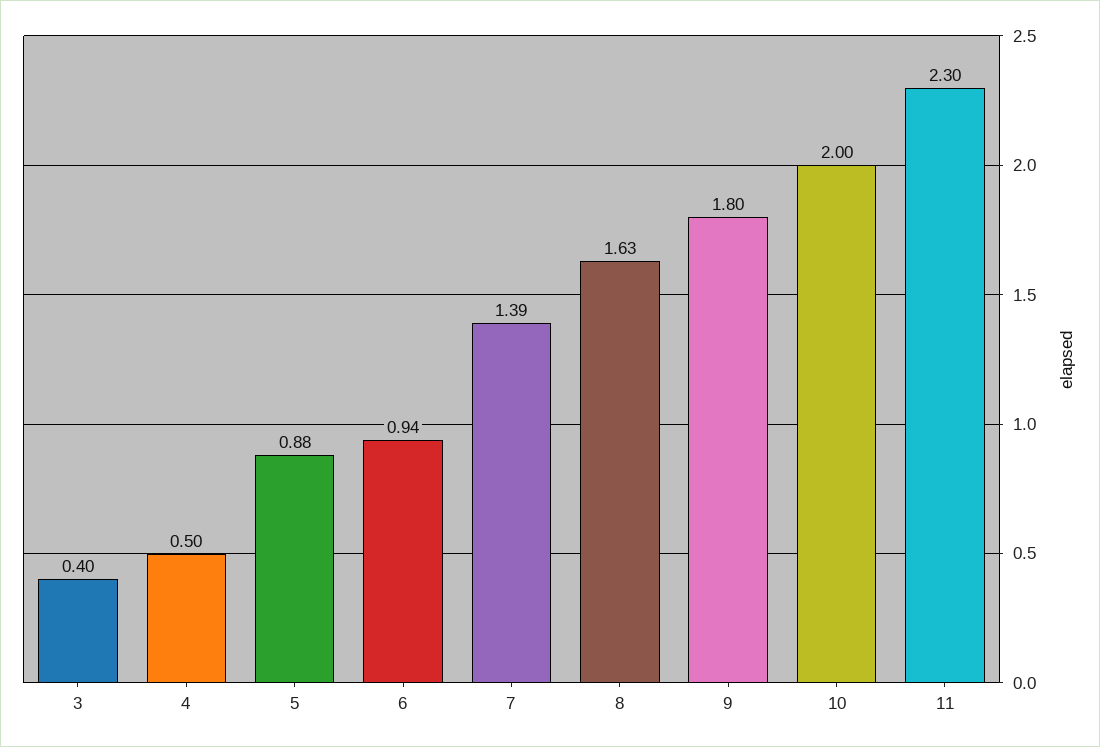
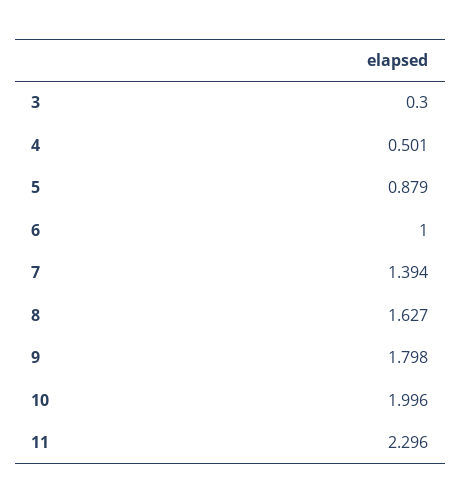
  {
-   "3": 0.4,
+   "3": 0.3,
    "4": 0.501,
    "5": 0.879,
-   "6": 0.94,
+   "6": 1,
    "7": 1.394,
    "8": 1.627,
    "9": 1.798,
    "10": 1.996,
    "11": 2.296
  }

